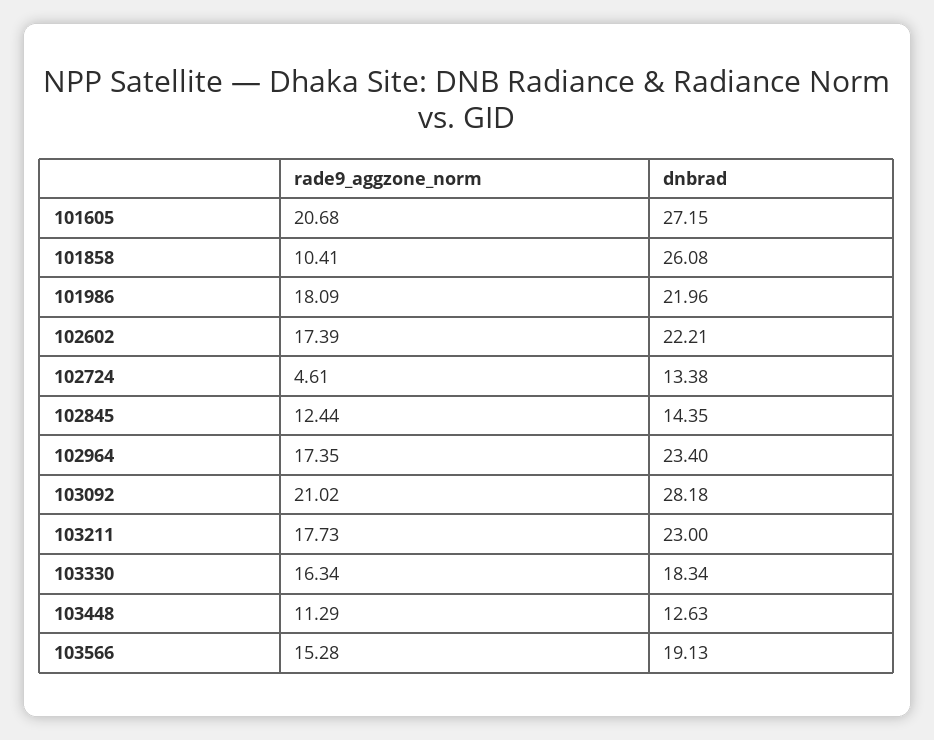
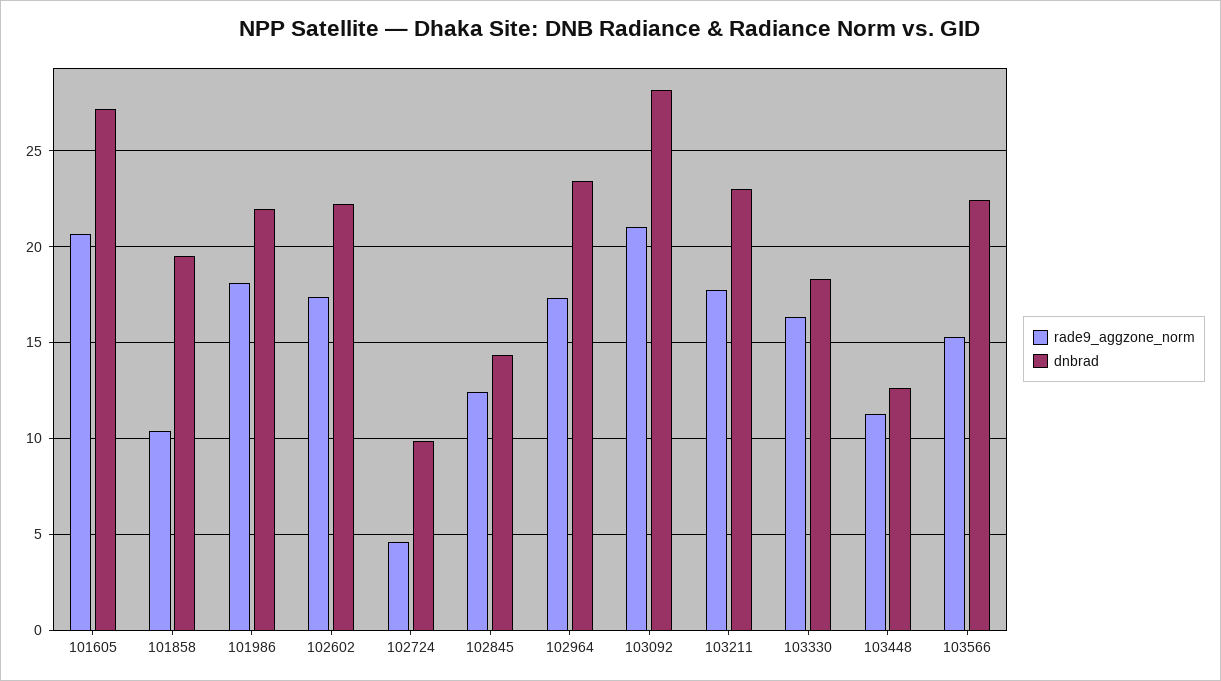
  {
    "rade9_aggzone_norm": {
      "101605": 20.68,
      "101858": 10.41,
      "101986": 18.09,
      "102602": 17.39,
      "102724": 4.61,
      "102845": 12.44,
      "102964": 17.35,
      "103092": 21.02,
      "103211": 17.73,
      "103330": 16.34,
      "103448": 11.29,
      "103566": 15.28
    },
    "dnbrad": {
      "101605": 27.15,
-     "101858": 26.08,
+     "101858": 19.5,
      "101986": 21.96,
      "102602": 22.21,
-     "102724": 13.38,
+     "102724": 10,
      "102845": 14.35,
      "102964": 23.4,
      "103092": 28.18,
      "103211": 23,
      "103330": 18.34,
      "103448": 12.63,
-     "103566": 19.13
+     "103566": 22.5
    }
  }

